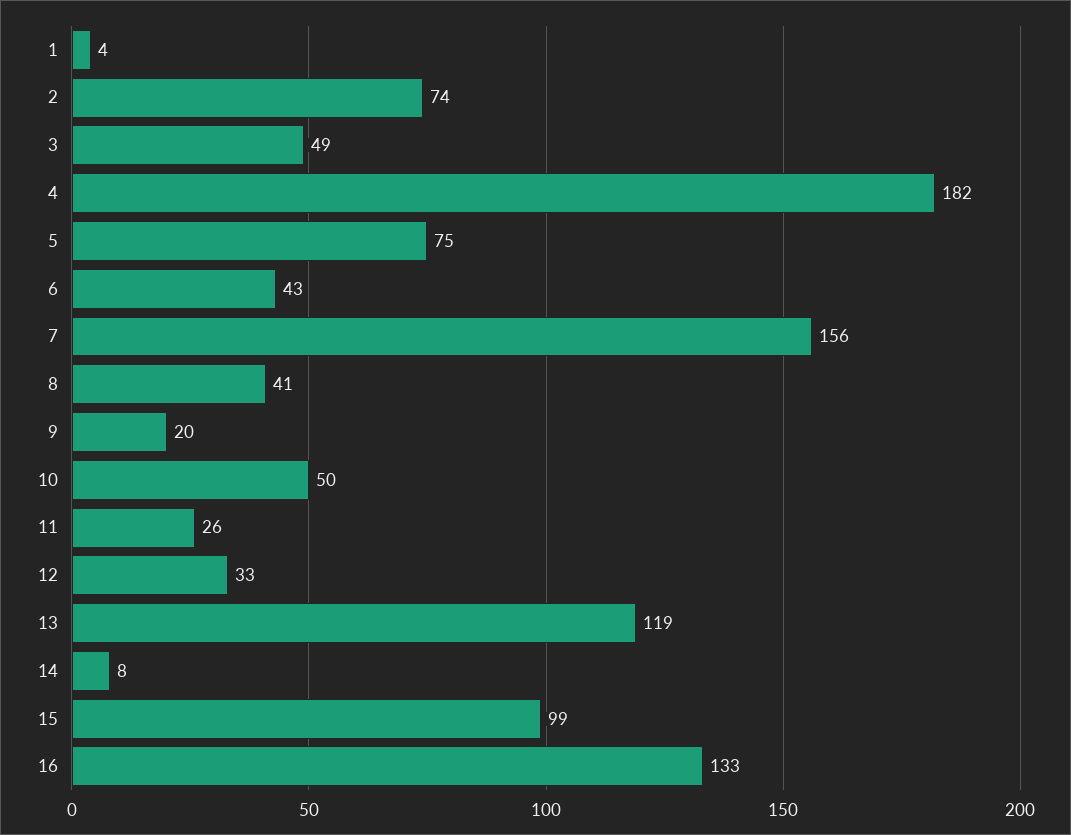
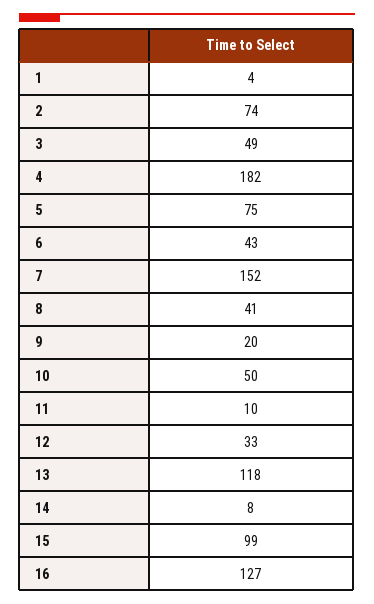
  {
    "1": 4,
    "2": 74,
    "3": 49,
    "4": 182,
    "5": 75,
    "6": 43,
-   "7": 156,
+   "7": 152,
    "8": 41,
    "9": 20,
    "10": 50,
-   "11": 26,
+   "11": 10,
    "12": 33,
-   "13": 119,
+   "13": 118,
    "14": 8,
    "15": 99,
-   "16": 133
+   "16": 127
  }

